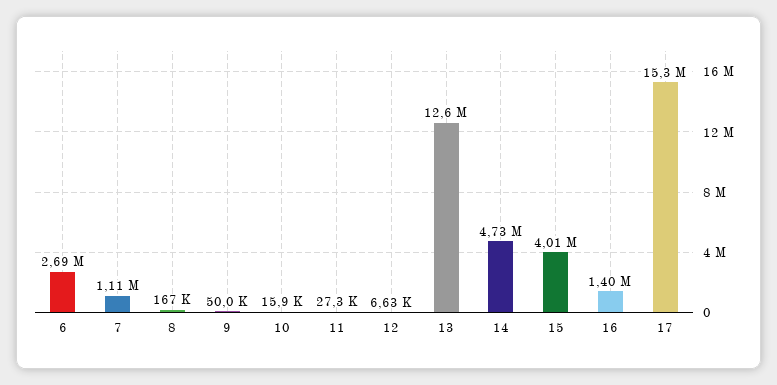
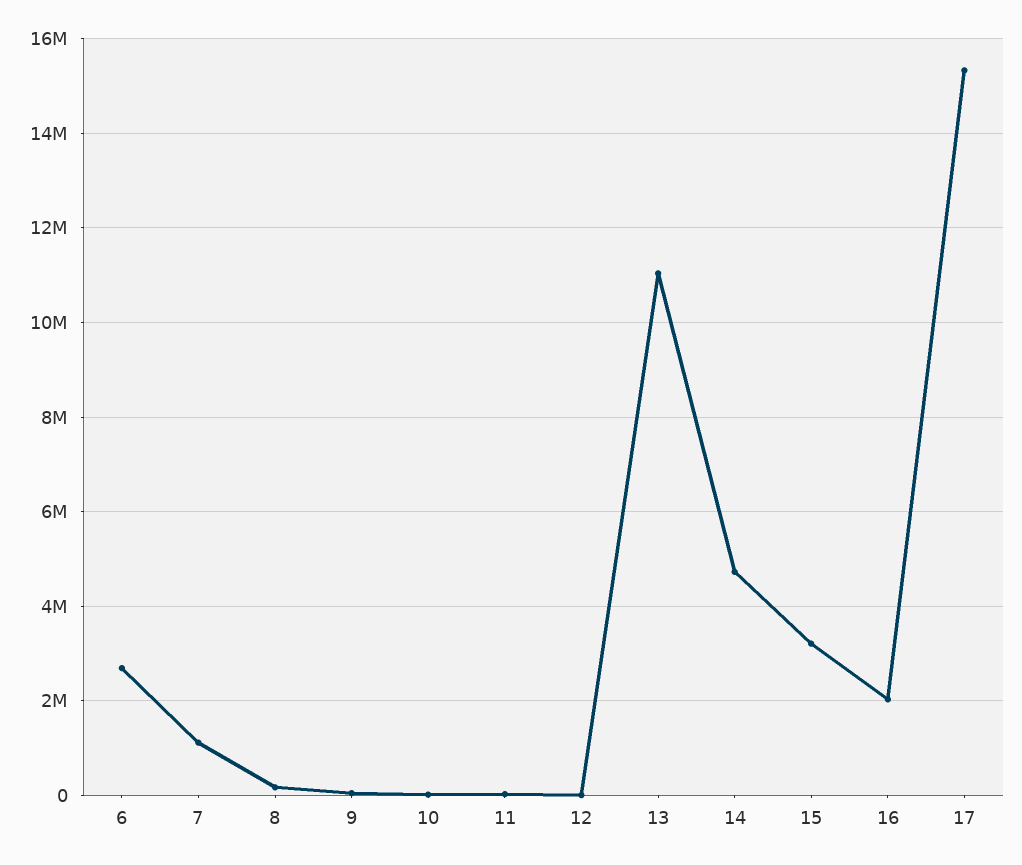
  {
    "6": 2690000,
    "7": 1110000,
    "8": 167000,
    "9": 50000,
    "10": 15900,
    "11": 27300,
    "12": 6630,
-   "13": 12600000,
+   "13": 11000000,
    "14": 4730000,
-   "15": 4010000,
+   "15": 3200000,
-   "16": 1400000,
+   "16": 2000000,
    "17": 15300000
  }

